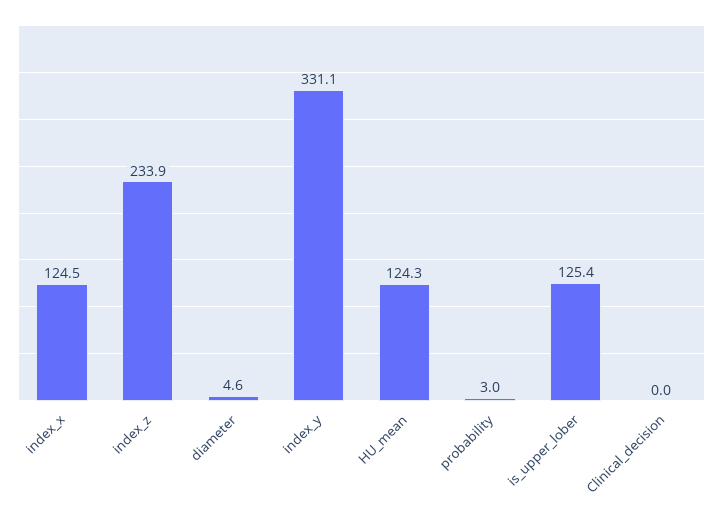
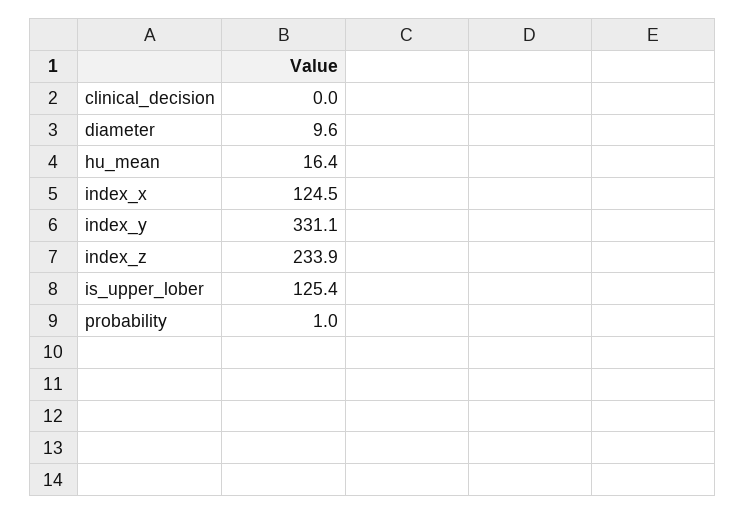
  {
    "index_x": 124.5,
    "index_z": 233.9,
-   "diameter": 4.6,
+   "diameter": 9.6,
    "index_y": 331.1,
-   "HU_mean": 124.3,
+   "HU_mean": 16.4,
-   "probability": 3,
+   "probability": 1,
    "is_upper_lober": 125.4,
    "Clinical_decision": 0
  }

